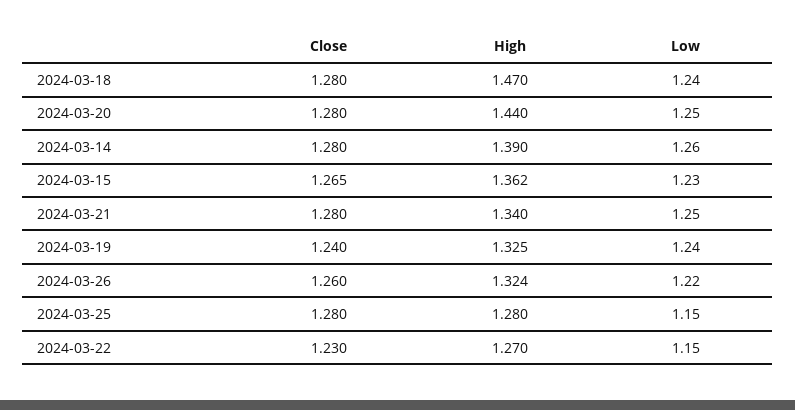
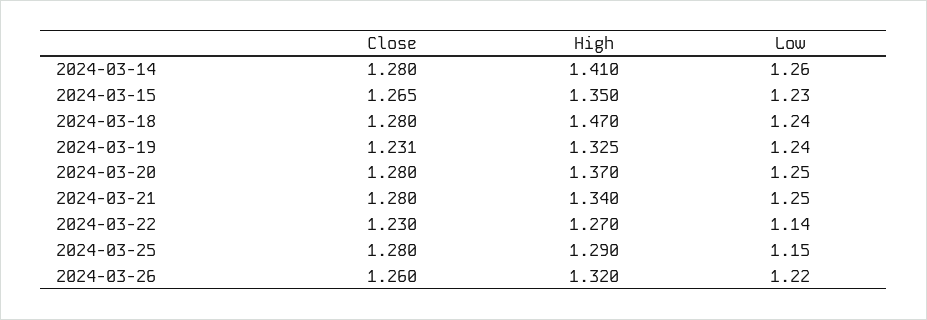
  {
    "Close": {
      "2024-03-18": 1.28,
      "2024-03-20": 1.28,
      "2024-03-14": 1.28,
      "2024-03-15": 1.265,
      "2024-03-21": 1.28,
-     "2024-03-19": 1.24,
+     "2024-03-19": 1.231,
      "2024-03-26": 1.26,
      "2024-03-25": 1.28,
      "2024-03-22": 1.23
    },
    "High": {
      "2024-03-18": 1.47,
-     "2024-03-20": 1.44,
+     "2024-03-20": 1.37,
-     "2024-03-14": 1.39,
+     "2024-03-14": 1.41,
-     "2024-03-15": 1.362,
+     "2024-03-15": 1.35,
      "2024-03-21": 1.34,
      "2024-03-19": 1.325,
-     "2024-03-26": 1.324,
+     "2024-03-26": 1.32,
-     "2024-03-25": 1.28,
+     "2024-03-25": 1.29,
      "2024-03-22": 1.27
    },
    "Low": {
      "2024-03-18": 1.24,
      "2024-03-20": 1.25,
      "2024-03-14": 1.26,
      "2024-03-15": 1.23,
      "2024-03-21": 1.25,
      "2024-03-19": 1.24,
      "2024-03-26": 1.22,
      "2024-03-25": 1.15,
-     "2024-03-22": 1.15
+     "2024-03-22": 1.14
    }
  }

